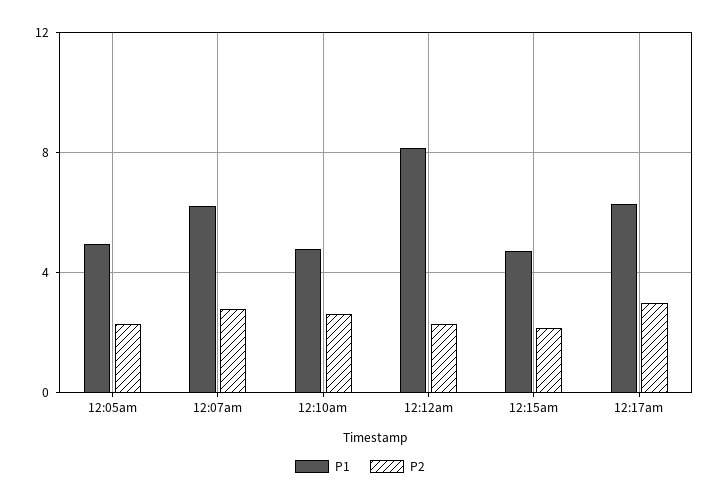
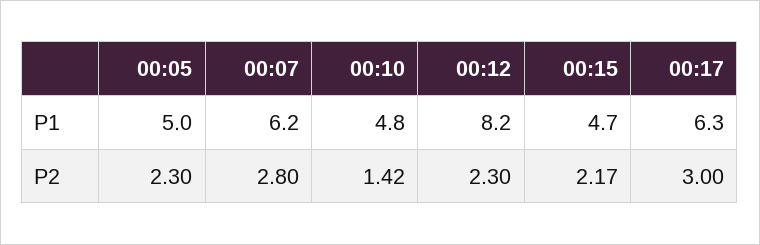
  {
    "P1": {
      "12:05am": 5,
      "12:07am": 6.2,
      "12:10am": 4.8,
      "12:12am": 8.2,
      "12:15am": 4.7,
      "12:17am": 6.3
    },
    "P2": {
      "12:05am": 2.3,
      "12:07am": 2.8,
-     "12:10am": 2.5,
+     "12:10am": 1.42,
      "12:12am": 2.3,
      "12:15am": 2.17,
      "12:17am": 3
    }
  }

